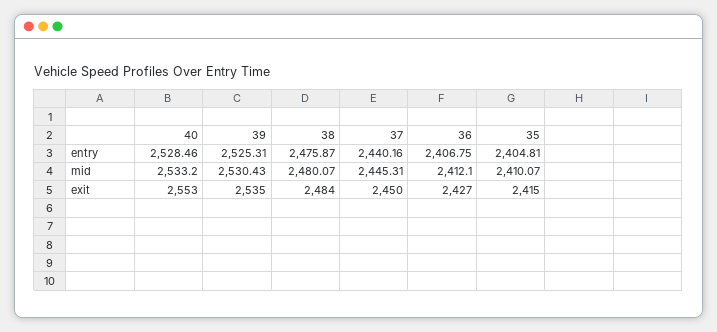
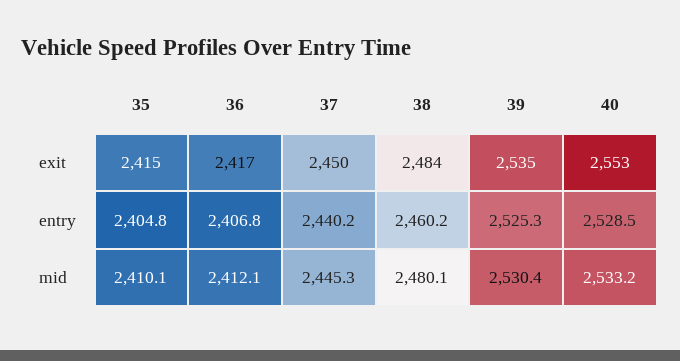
  {
    "40": {
      "entry": 2528.46,
      "mid": 2533.2,
      "exit": 2553
    },
    "39": {
      "entry": 2525.31,
      "mid": 2530.43,
      "exit": 2535
    },
    "38": {
-     "entry": 2475.87,
+     "entry": 2460.2,
      "mid": 2480.07,
      "exit": 2484
    },
    "37": {
      "entry": 2440.16,
      "mid": 2445.31,
      "exit": 2450
    },
    "36": {
      "entry": 2406.75,
      "mid": 2412.1,
-     "exit": 2427
+     "exit": 2417
    },
    "35": {
      "entry": 2404.81,
      "mid": 2410.07,
      "exit": 2415
    }
  }

